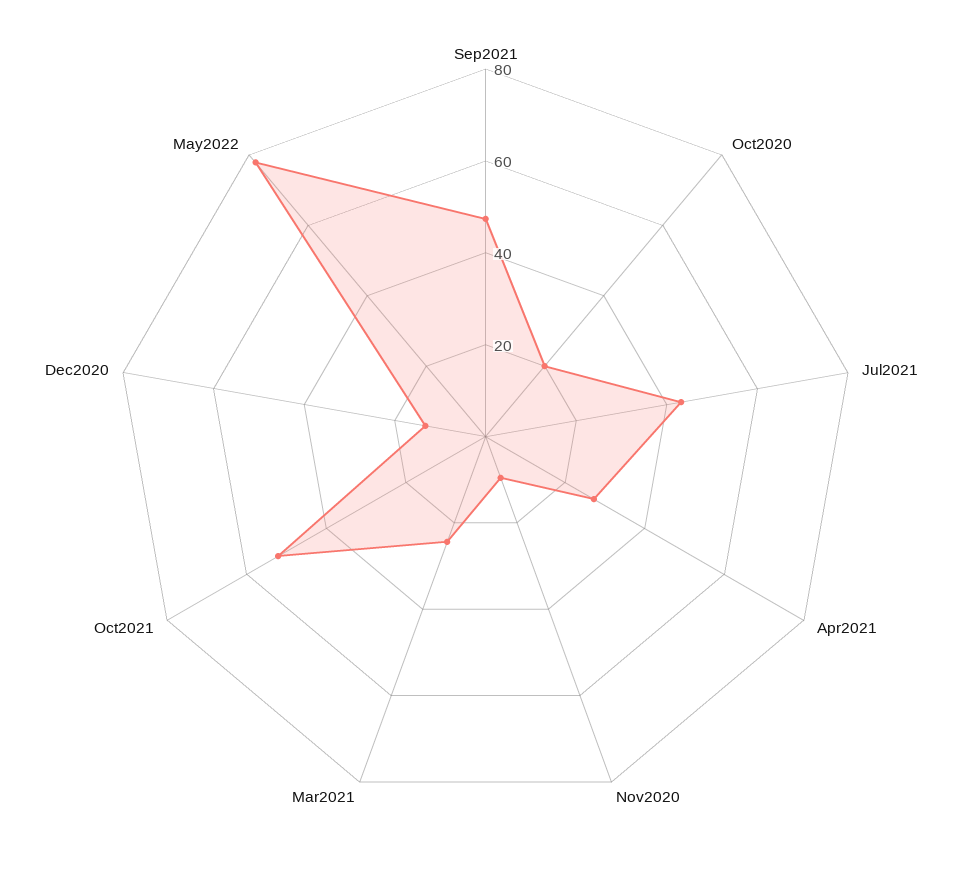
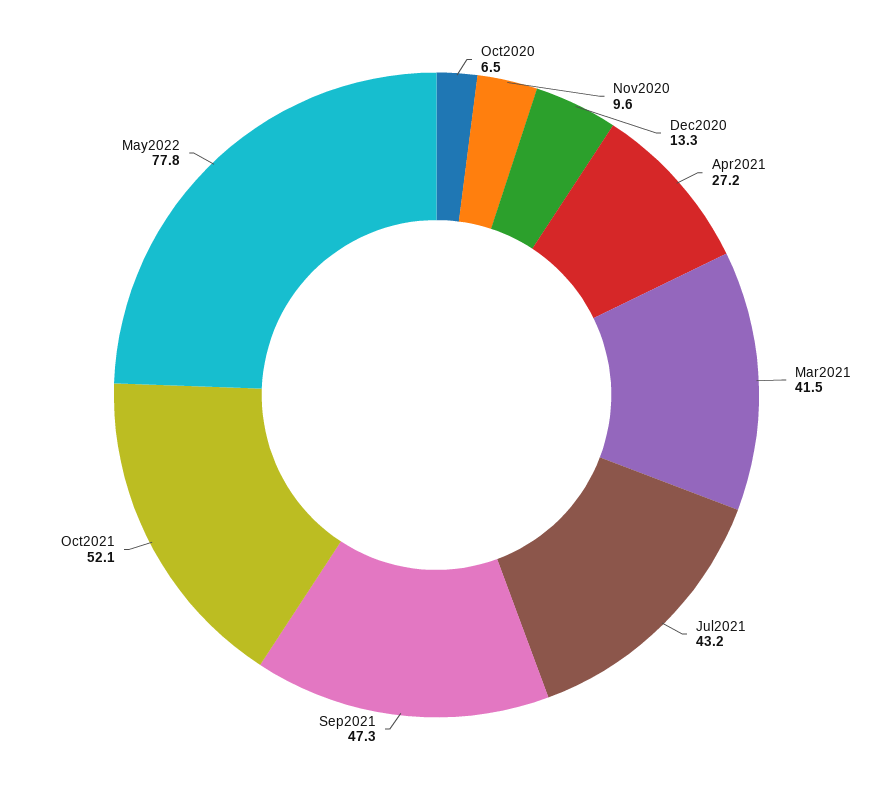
  {
    "Sep2021": 47.3,
-   "Oct2020": 20,
+   "Oct2020": 6.5,
    "Jul2021": 43.2,
    "Apr2021": 27.2,
    "Nov2020": 9.6,
-   "Mar2021": 25,
+   "Mar2021": 41.5,
    "Oct2021": 52.1,
    "Dec2020": 13.3,
    "May2022": 77.8
  }

